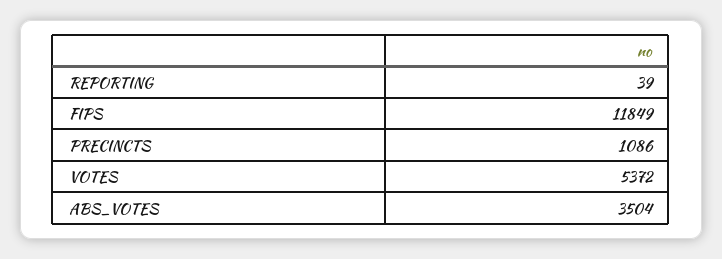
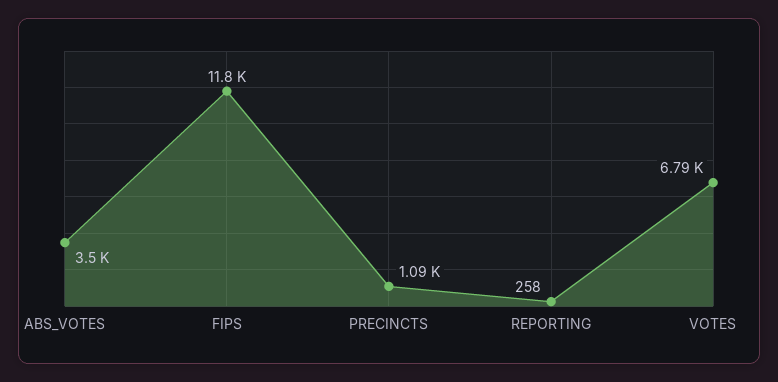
  {
-   "REPORTING": 39,
+   "REPORTING": 258,
    "FIPS": 11849,
    "PRECINCTS": 1086,
-   "VOTES": 5372,
+   "VOTES": 6790,
    "ABS_VOTES": 3504
  }

